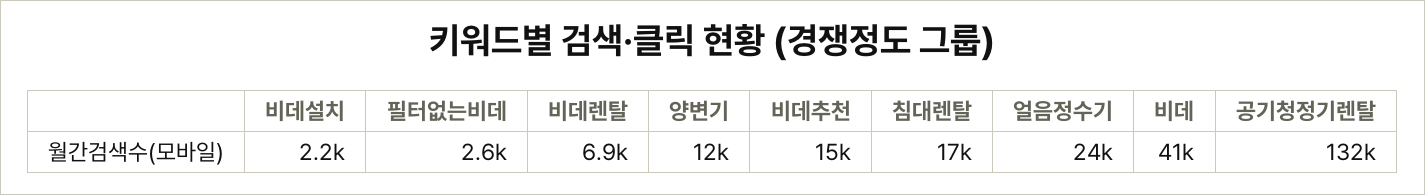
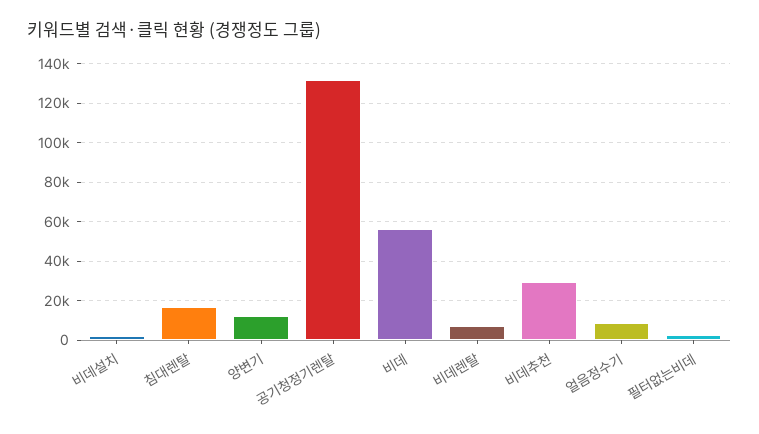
  {
    "비데설치": 2200,
    "필터없는비데": 2600,
    "비데렌탈": 6900,
    "양변기": 12000,
-   "비데추천": 15000,
+   "비데추천": 30000,
    "침대렌탈": 17000,
-   "얼음정수기": 24000,
+   "얼음정수기": 10000,
-   "비데": 41000,
+   "비데": 55000,
    "공기청정기렌탈": 132000
  }

